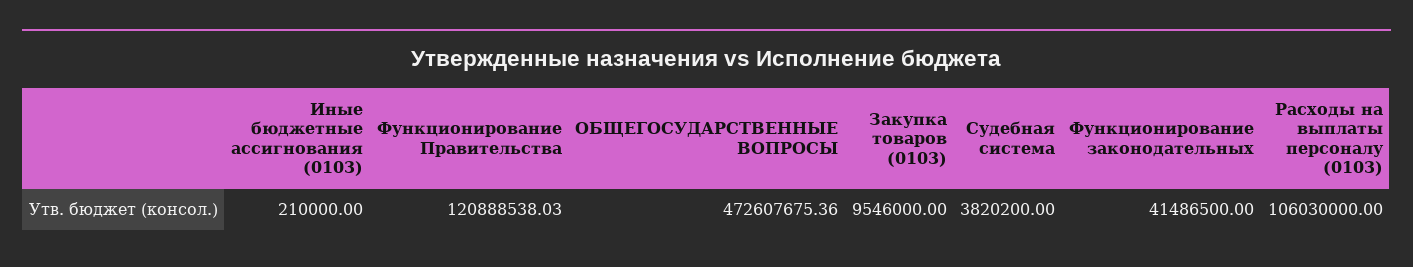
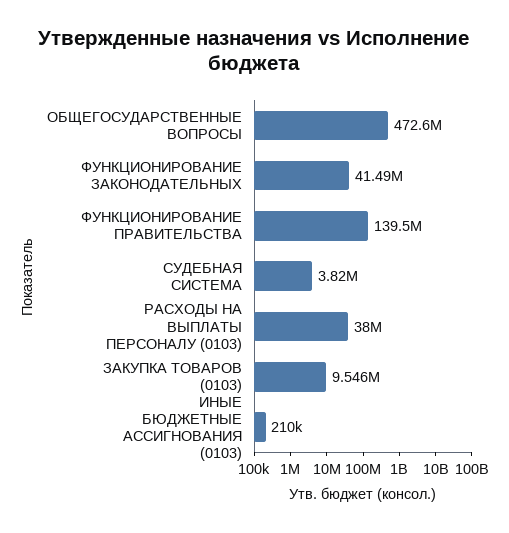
  {
    "Иные бюджетные ассигнования (0103)": 210000,
-   "Функционирование Правительства": 120888538.03,
+   "Функционирование Правительства": 139500000,
    "ОБЩЕГОСУДАРСТВЕННЫЕ ВОПРОСЫ": 472607675.36,
    "Закупка товаров (0103)": 9546000,
    "Судебная система": 3820200,
    "Функционирование законодательных": 41486500,
-   "Расходы на выплаты персоналу (0103)": 106030000
+   "Расходы на выплаты персоналу (0103)": 38000000
  }

